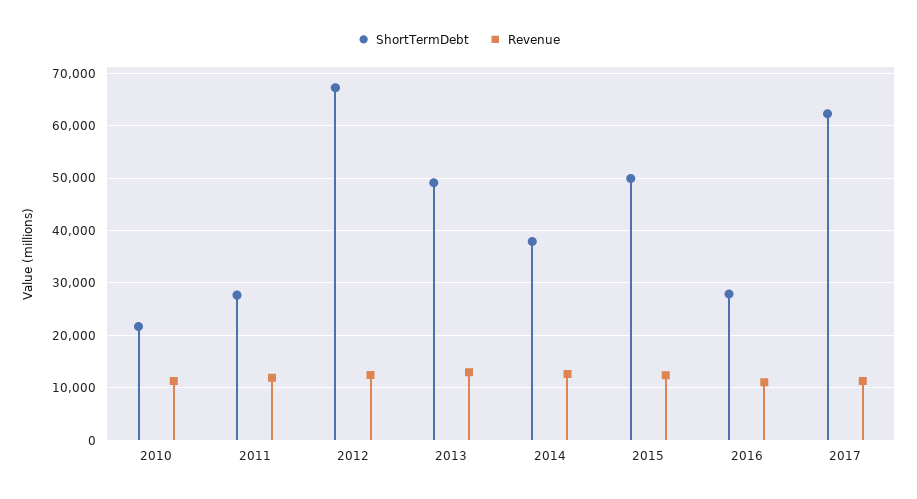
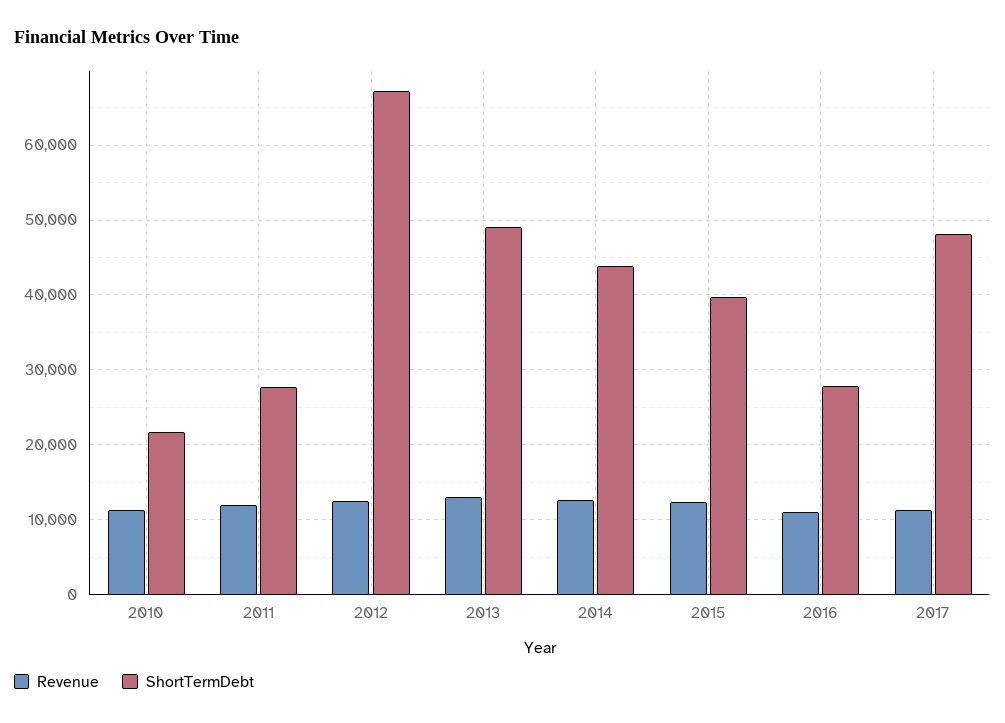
  {
    "ShortTermDebt": {
      "2010": 22000,
      "2011": 28000,
      "2012": 67000,
      "2013": 49000,
-     "2014": 38000,
+     "2014": 44000,
-     "2015": 50000,
+     "2015": 40000,
      "2016": 28000,
-     "2017": 62000
+     "2017": 48000
    },
    "Revenue": {
      "2010": 11000,
      "2011": 12000,
      "2012": 12000,
      "2013": 13000,
      "2014": 13000,
      "2015": 12000,
      "2016": 11000,
      "2017": 11000
    }
  }

